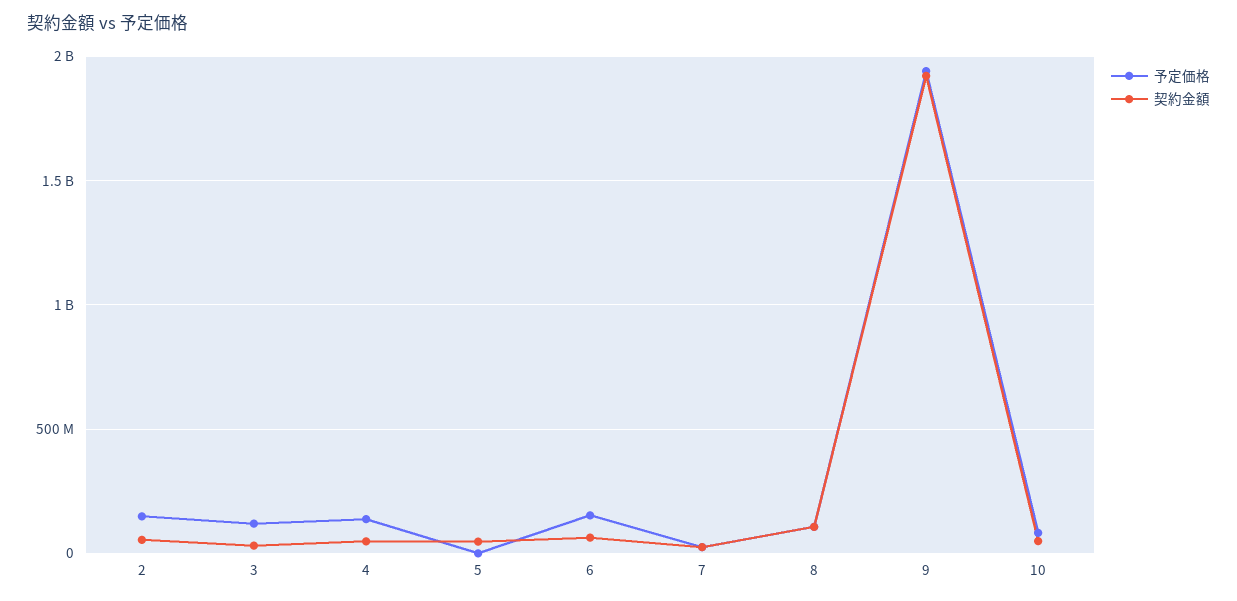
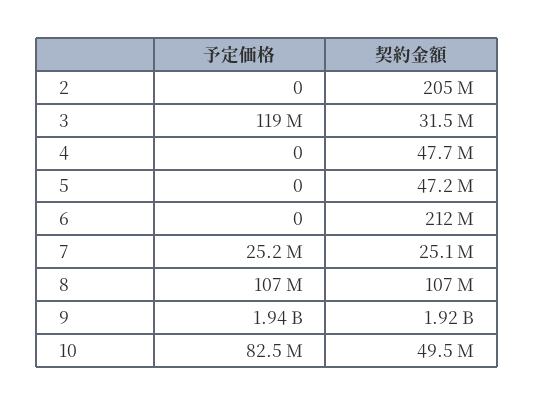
  {
    "予定価格": {
-     "2": 150000000,
+     "2": 0,
      "3": 119000000,
-     "4": 150000000,
+     "4": 0,
      "5": 0,
-     "6": 150000000,
+     "6": 0,
      "7": 25200000,
      "8": 107000000,
      "9": 1940000000,
      "10": 82500000
    },
    "契約金額": {
-     "2": 50000000,
+     "2": 205000000,
      "3": 31500000,
      "4": 47700000,
      "5": 47200000,
-     "6": 50000000,
+     "6": 212000000,
      "7": 25100000,
      "8": 107000000,
      "9": 1920000000,
      "10": 49500000
    }
  }

